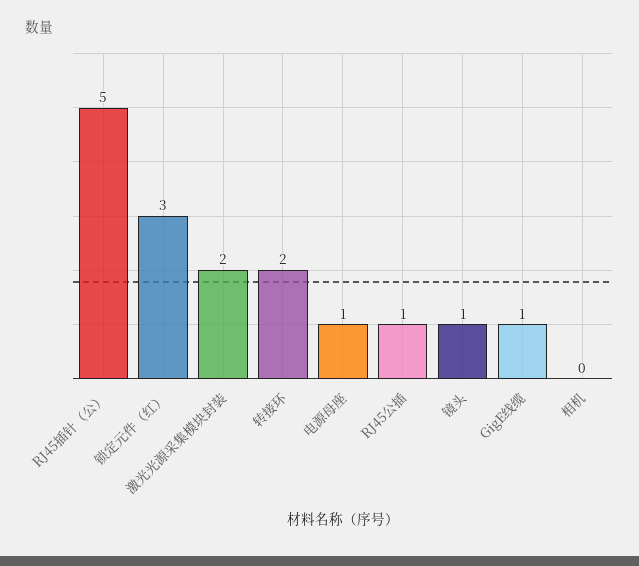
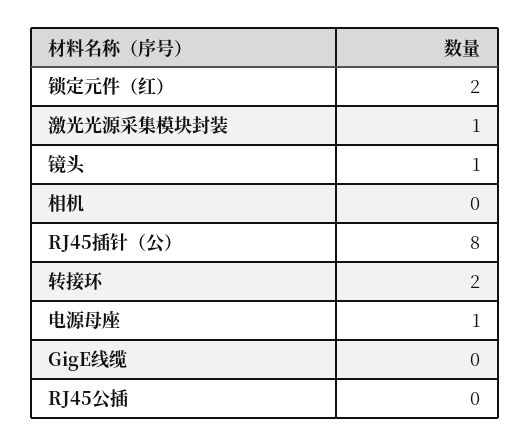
  {
-   "RJ45插针（公）": 5,
+   "RJ45插针（公）": 8,
-   "锁定元件（红）": 3,
+   "锁定元件（红）": 2,
-   "激光光源采集模块封装": 2,
+   "激光光源采集模块封装": 1,
    "转接环": 2,
    "电源母座": 1,
-   "RJ45公插": 1,
+   "RJ45公插": 0,
    "镜头": 1,
-   "GigE线缆": 1,
+   "GigE线缆": 0,
    "相机": 0
  }

